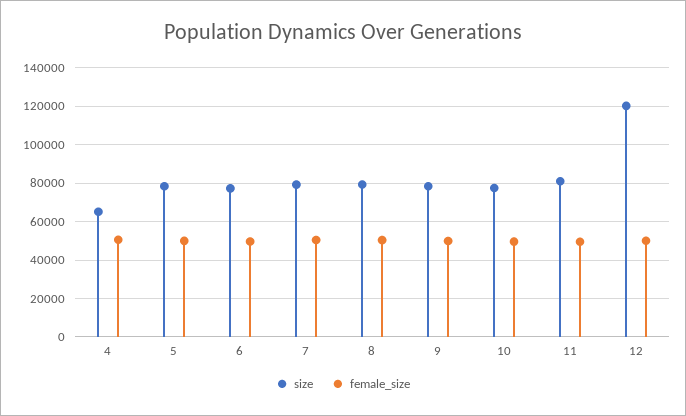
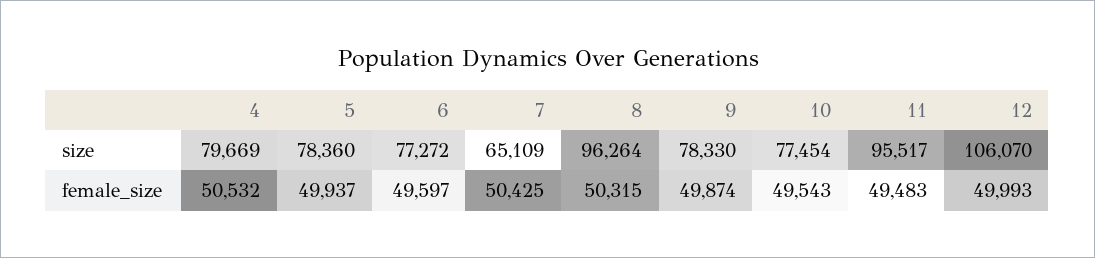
  {
    "size": {
-     "4": 65000,
+     "4": 79669,
      "5": 78360,
      "6": 77272,
-     "7": 80000,
+     "7": 65109,
-     "8": 80000,
+     "8": 96264,
      "9": 78330,
      "10": 77454,
-     "11": 80000,
+     "11": 95517,
-     "12": 120000
+     "12": 106070
    },
    "female_size": {
      "4": 50532,
      "5": 49937,
      "6": 49597,
      "7": 50425,
      "8": 50315,
      "9": 49874,
      "10": 49543,
      "11": 49483,
      "12": 49993
    }
  }

